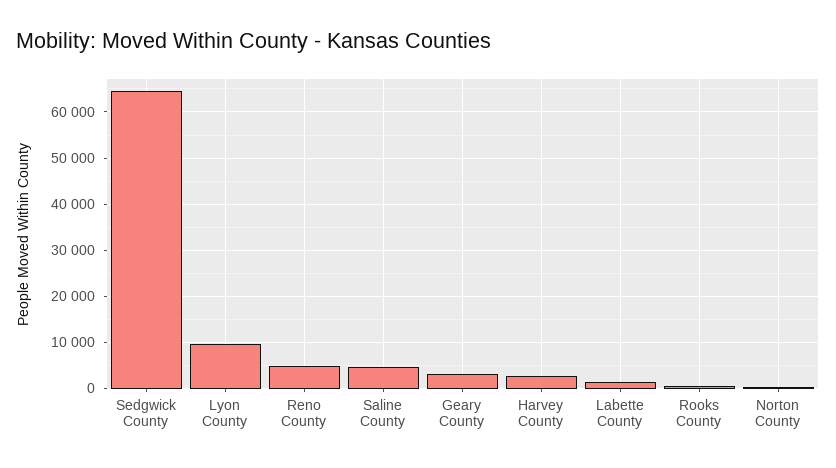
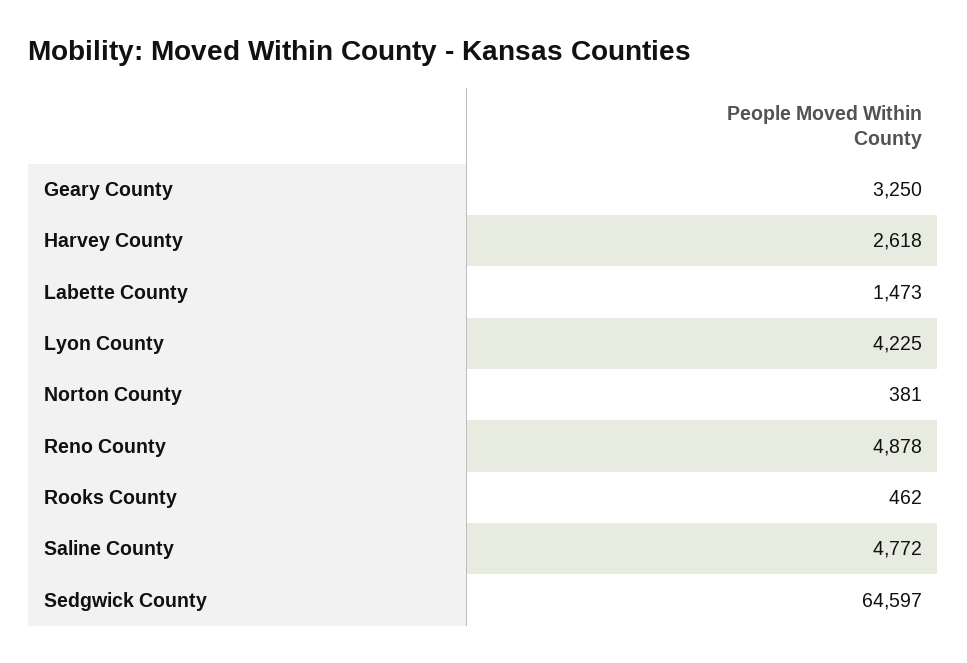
  {
    "Sedgwick County": 64597,
-   "Lyon County": 10000,
+   "Lyon County": 4225,
    "Reno County": 4878,
    "Saline County": 4772,
    "Geary County": 3250,
    "Harvey County": 2618,
    "Labette County": 1473,
    "Rooks County": 462,
    "Norton County": 381
  }

